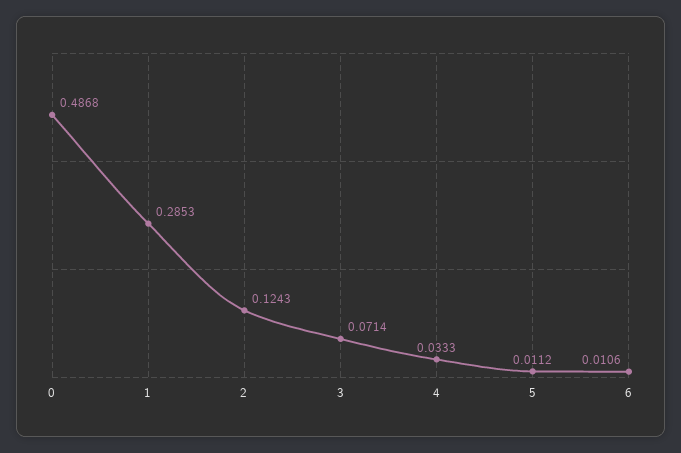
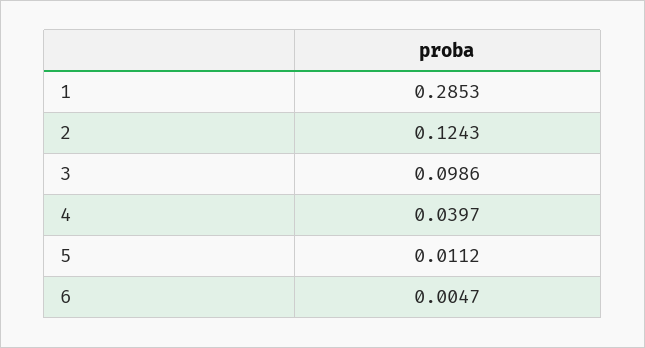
  {
-   "0": 0.4868,
    "1": 0.2853,
    "2": 0.1243,
-   "3": 0.0714,
+   "3": 0.0986,
-   "4": 0.0333,
+   "4": 0.0397,
    "5": 0.0112,
-   "6": 0.0106
+   "6": 0.0047
  }

